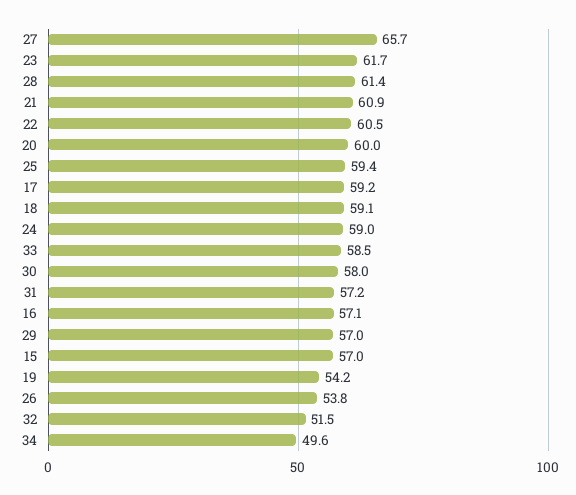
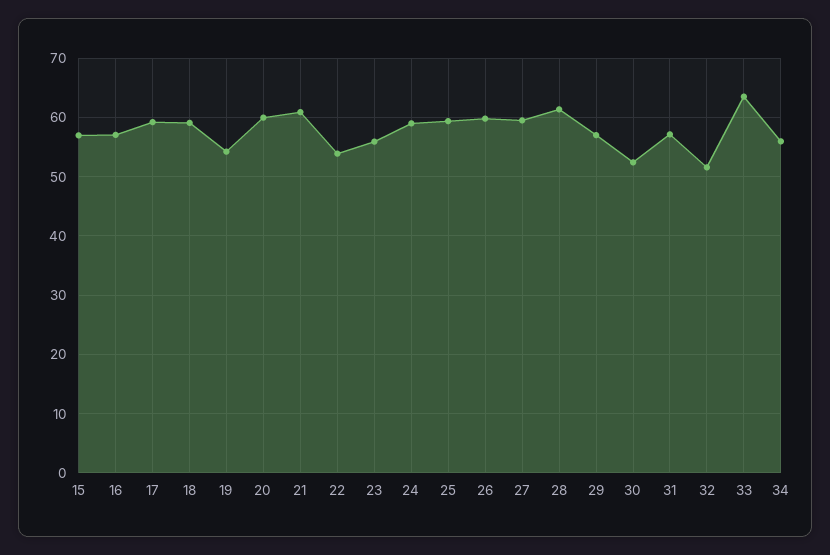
  {
-   "27": 65.7,
+   "27": 60,
-   "23": 61.7,
+   "23": 56,
    "28": 61.4,
    "21": 60.9,
-   "22": 60.5,
+   "22": 54,
    "20": 60,
    "25": 59.4,
    "17": 59.2,
    "18": 59.1,
    "24": 59,
-   "33": 58.5,
+   "33": 64,
-   "30": 58,
+   "30": 52,
    "31": 57.2,
    "16": 57.1,
    "29": 57,
    "15": 57,
    "19": 54.2,
-   "26": 53.8,
+   "26": 60,
    "32": 51.5,
-   "34": 49.6
+   "34": 56
  }

